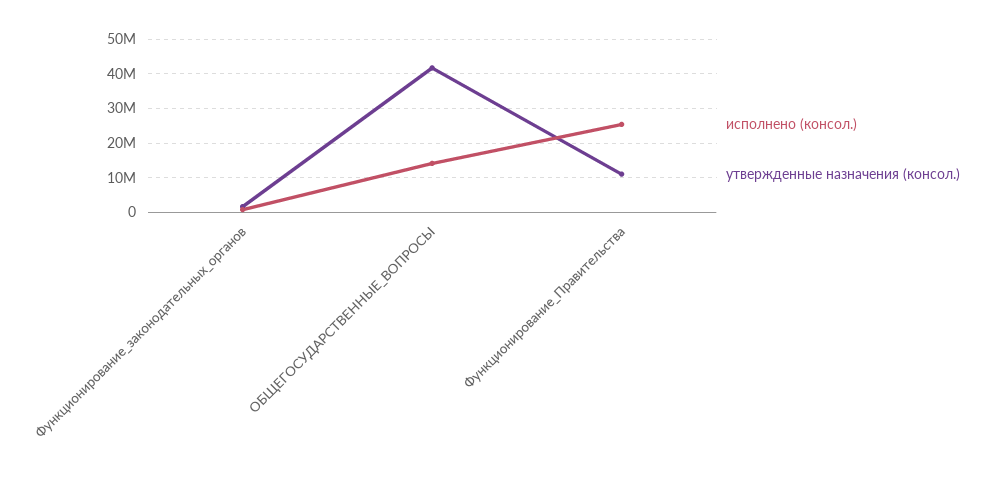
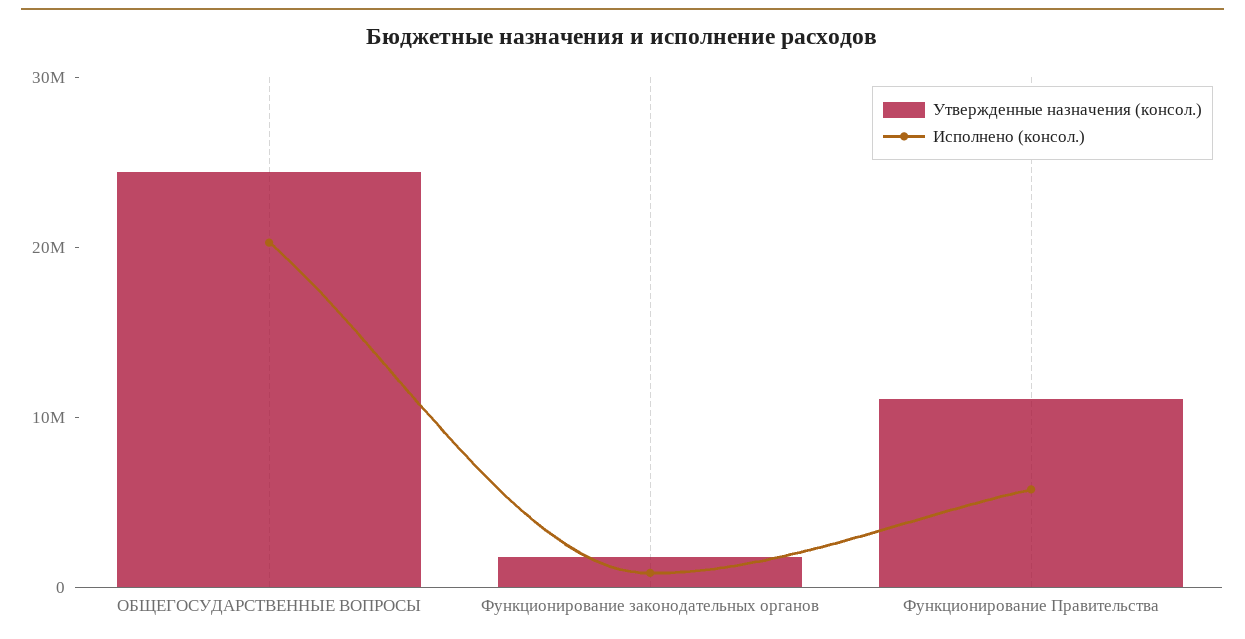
  {
    "исполнено (консол.)": {
      "Функционирование_законодательных_органов": 0,
-     "ОБЩЕГОСУДАРСТВЕННЫЕ_ВОПРОСЫ": 14000000,
+     "ОБЩЕГОСУДАРСТВЕННЫЕ_ВОПРОСЫ": 20000000,
-     "Функционирование_Правительства": 26000000
+     "Функционирование_Правительства": 6000000
    },
    "утвержденные назначения (консол.)": {
      "Функционирование_законодательных_органов": 2000000,
-     "ОБЩЕГОСУДАРСТВЕННЫЕ_ВОПРОСЫ": 42000000,
+     "ОБЩЕГОСУДАРСТВЕННЫЕ_ВОПРОСЫ": 24000000,
      "Функционирование_Правительства": 12000000
    }
  }

